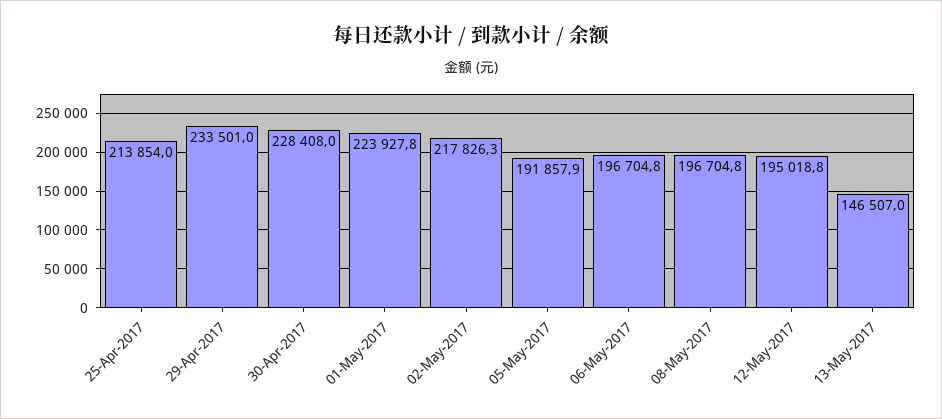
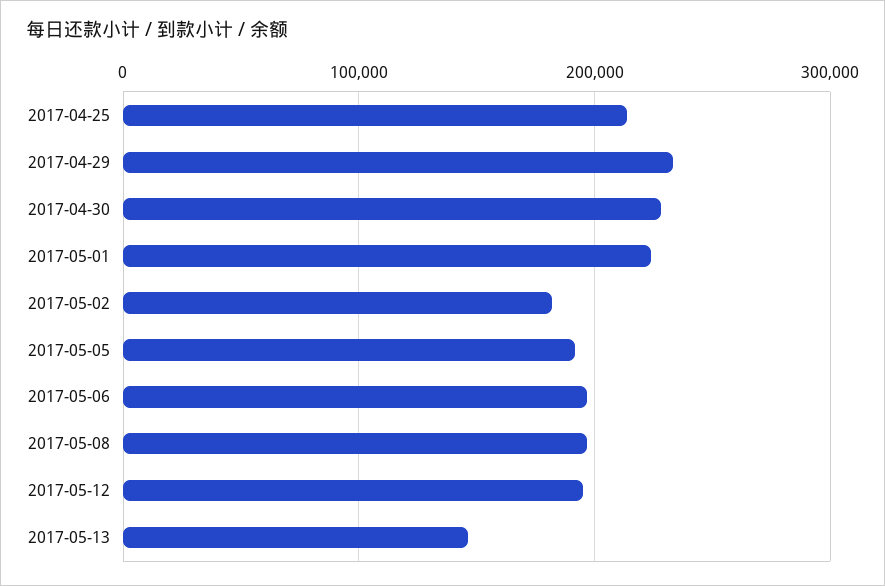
  {
    "25-Apr-2017": 213854,
    "29-Apr-2017": 233501,
    "30-Apr-2017": 228408,
    "01-May-2017": 223927.8,
-   "02-May-2017": 217826.3,
+   "02-May-2017": 180000,
    "05-May-2017": 191857.9,
    "06-May-2017": 196704.8,
    "08-May-2017": 196704.8,
    "12-May-2017": 195018.8,
    "13-May-2017": 146507
  }

